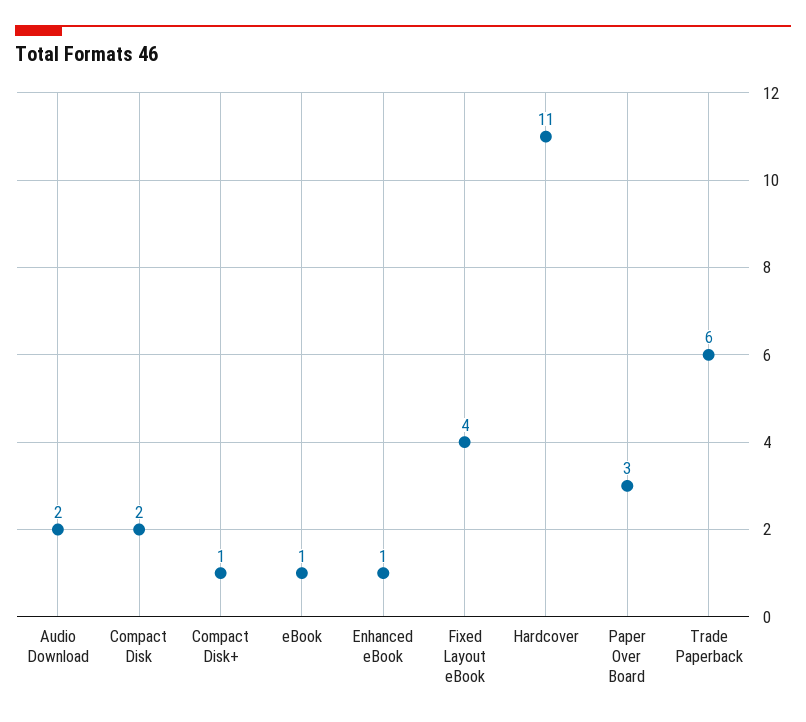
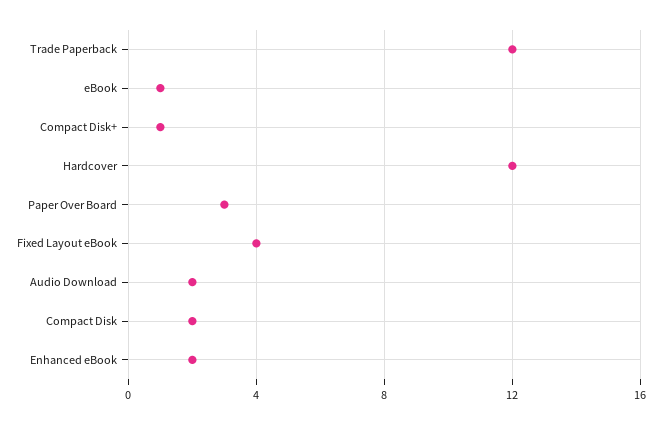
  {
    "Audio Download": 2,
    "Compact Disk": 2,
    "Compact Disk+": 1,
    "eBook": 1,
-   "Enhanced eBook": 1,
+   "Enhanced eBook": 2,
    "Fixed Layout eBook": 4,
-   "Hardcover": 11,
+   "Hardcover": 12,
    "Paper Over Board": 3,
-   "Trade Paperback": 6
+   "Trade Paperback": 12
  }

